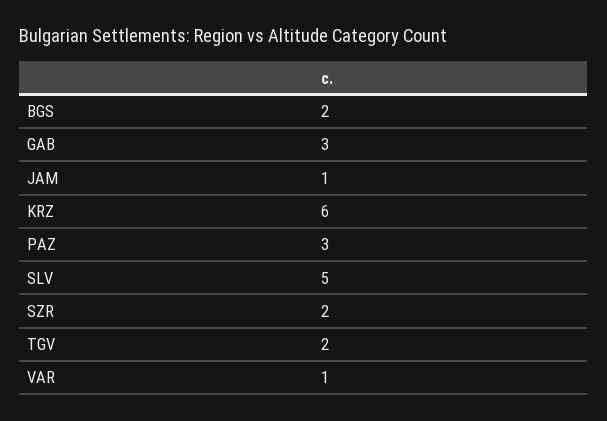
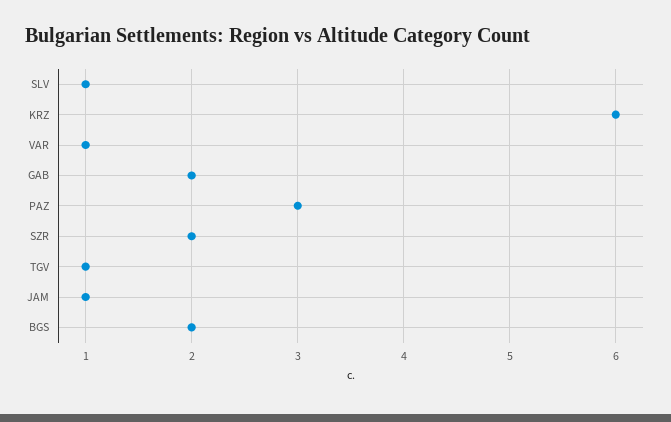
  {
    "BGS": 2,
-   "GAB": 3,
+   "GAB": 2,
    "JAM": 1,
    "KRZ": 6,
    "PAZ": 3,
-   "SLV": 5,
+   "SLV": 1,
    "SZR": 2,
-   "TGV": 2,
+   "TGV": 1,
    "VAR": 1
  }

